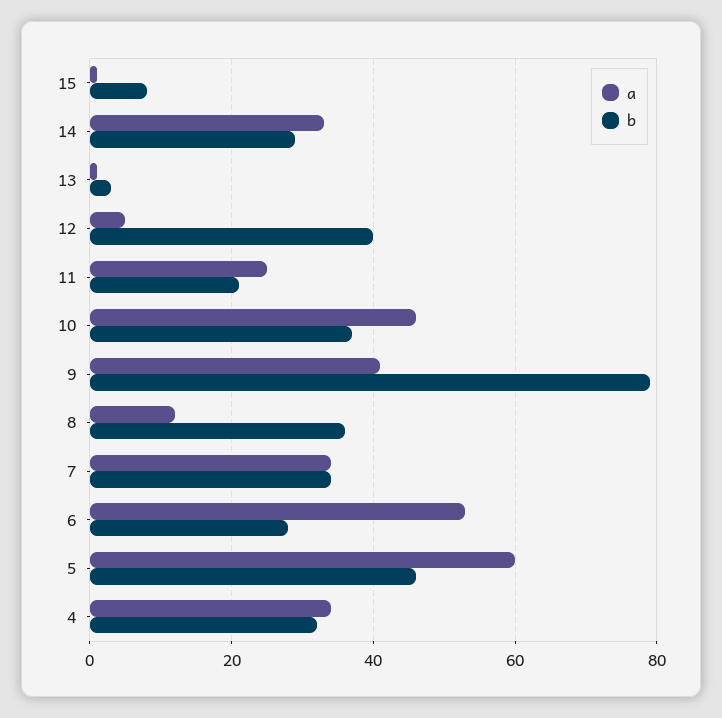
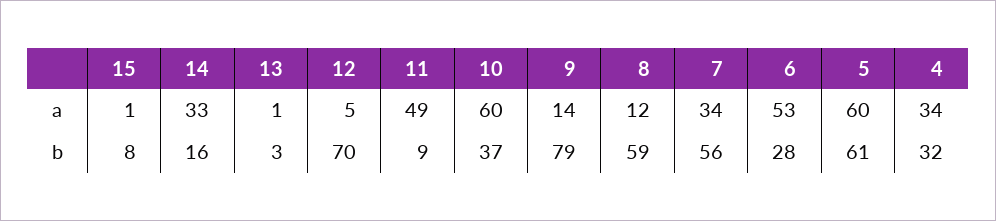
  {
    "a": {
      "15": 1,
      "14": 33,
      "13": 1,
      "12": 5,
-     "11": 25,
+     "11": 49,
-     "10": 45,
+     "10": 60,
-     "9": 40,
+     "9": 14,
      "8": 12,
      "7": 34,
      "6": 53,
      "5": 60,
      "4": 34
    },
    "b": {
      "15": 8,
-     "14": 30,
+     "14": 16,
      "13": 3,
-     "12": 40,
+     "12": 70,
-     "11": 20,
+     "11": 9,
      "10": 37,
      "9": 79,
-     "8": 35,
+     "8": 59,
-     "7": 35,
+     "7": 56,
      "6": 28,
-     "5": 45,
+     "5": 61,
      "4": 32
    }
  }

